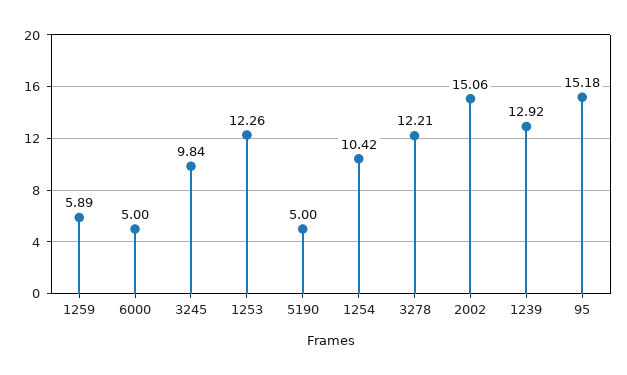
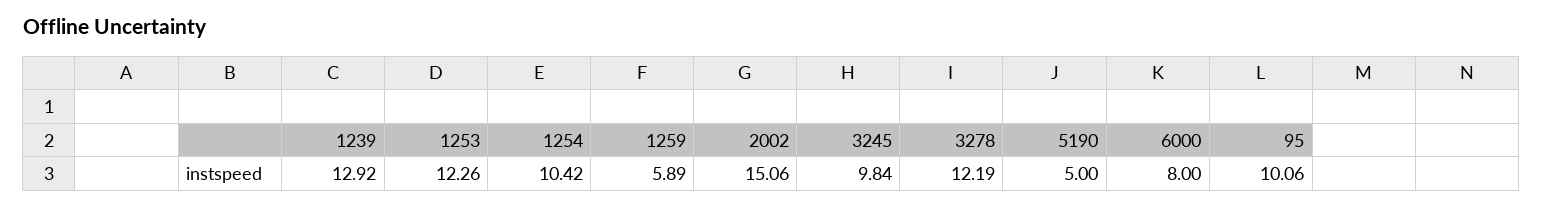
  {
    "1259": 5.89,
-   "6000": 5,
+   "6000": 8,
    "3245": 9.84,
    "1253": 12.26,
    "5190": 5,
    "1254": 10.42,
-   "3278": 12.21,
+   "3278": 12.19,
    "2002": 15.06,
    "1239": 12.92,
-   "95": 15.18
+   "95": 10.06
  }

